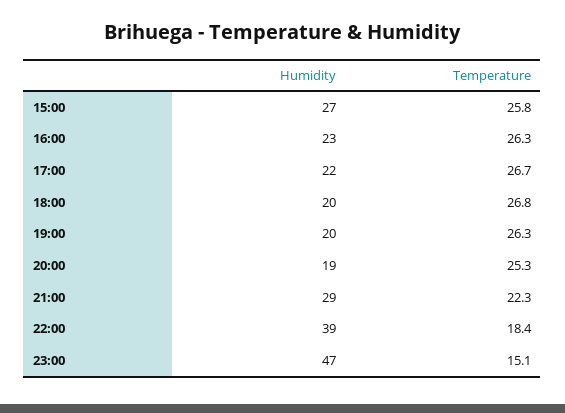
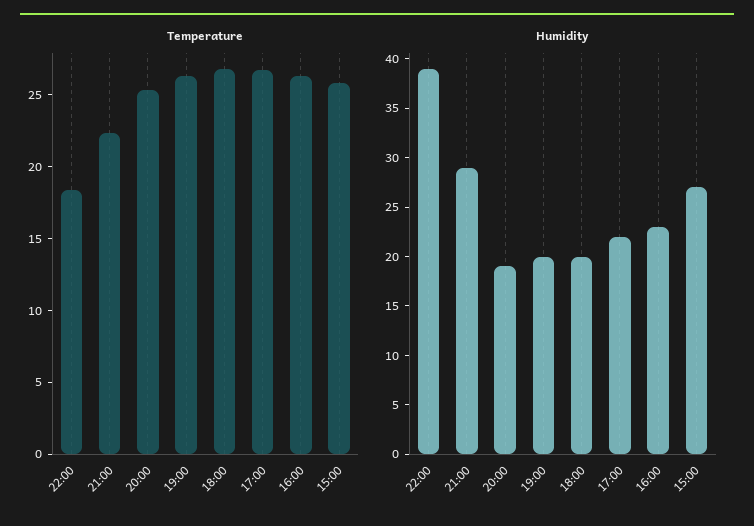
  {
    "Humidity": {
      "15:00": 27,
      "16:00": 23,
      "17:00": 22,
      "18:00": 20,
      "19:00": 20,
      "20:00": 19,
      "21:00": 29,
-     "22:00": 39,
+     "22:00": 39
-     "23:00": 47
    },
    "Temperature": {
      "15:00": 25.8,
      "16:00": 26.3,
      "17:00": 26.7,
      "18:00": 26.8,
      "19:00": 26.3,
      "20:00": 25.3,
      "21:00": 22.3,
-     "22:00": 18.4,
+     "22:00": 18.4
-     "23:00": 15.1
    }
  }

